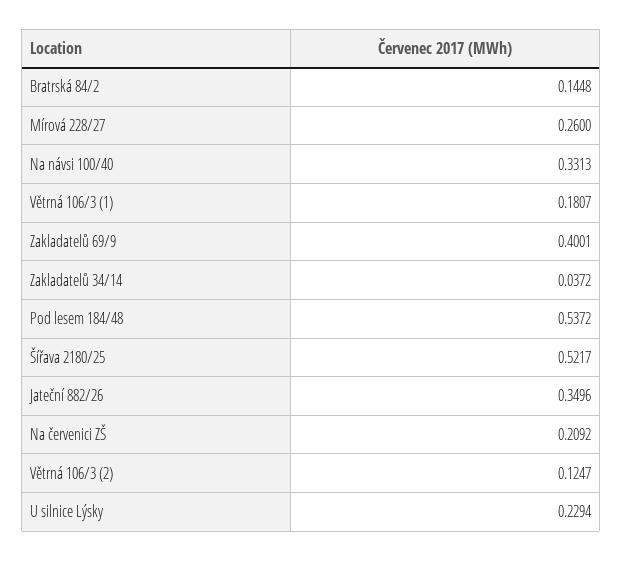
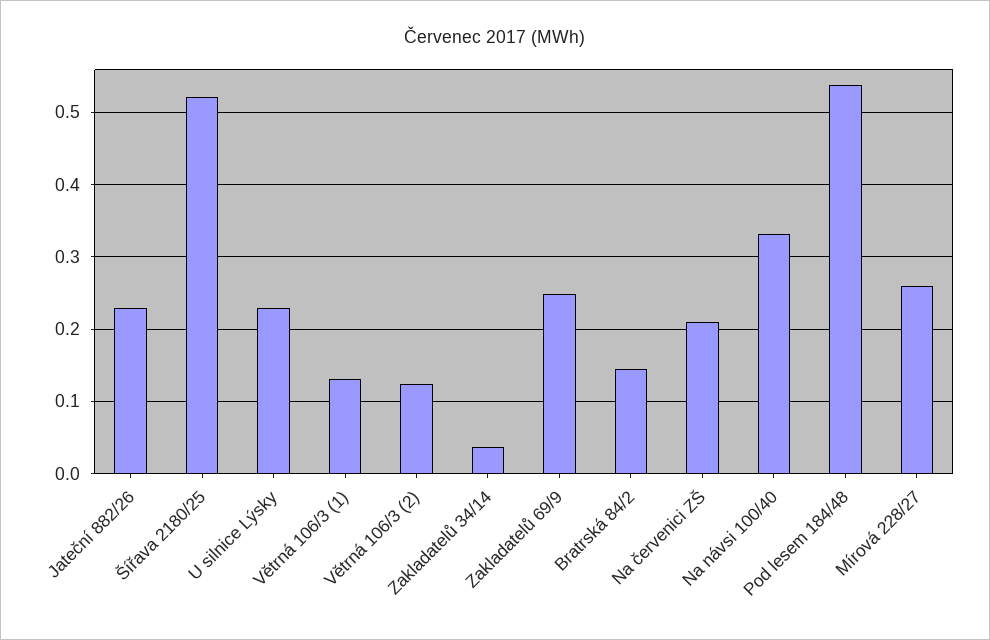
  {
    "Bratrská 84/2": 0.1448,
    "Mírová 228/27": 0.26,
    "Na návsi 100/40": 0.3313,
-   "Větrná 106/3 (1)": 0.1807,
+   "Větrná 106/3 (1)": 0.13,
-   "Zakladatelů 69/9": 0.4001,
+   "Zakladatelů 69/9": 0.25,
    "Zakladatelů 34/14": 0.0372,
    "Pod lesem 184/48": 0.5372,
    "Šířava 2180/25": 0.5217,
-   "Jateční 882/26": 0.3496,
+   "Jateční 882/26": 0.23,
    "Na červenici ZŠ": 0.2092,
    "Větrná 106/3 (2)": 0.1247,
    "U silnice Lýsky": 0.2294
  }

